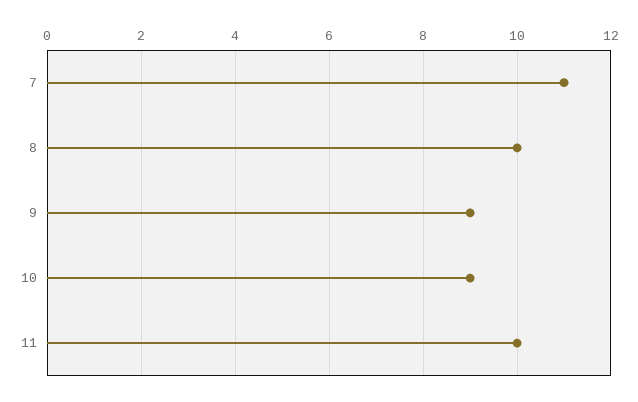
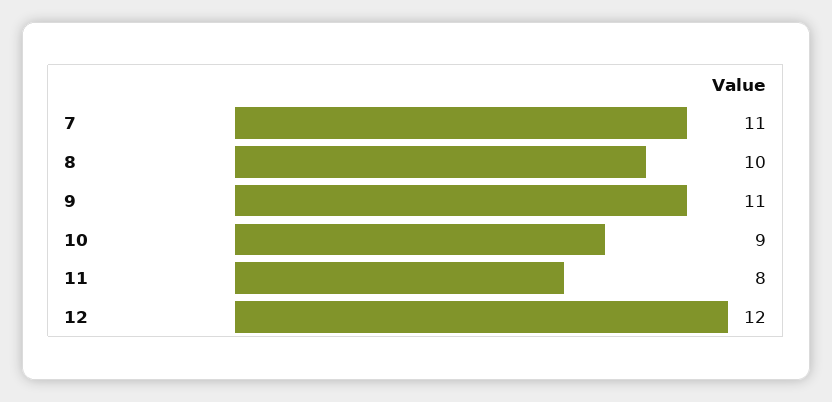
  {
    "7": 11,
    "8": 10,
-   "9": 9,
+   "9": 11,
    "10": 9,
-   "11": 10
+   "11": 8,
+   "12": 12
  }

